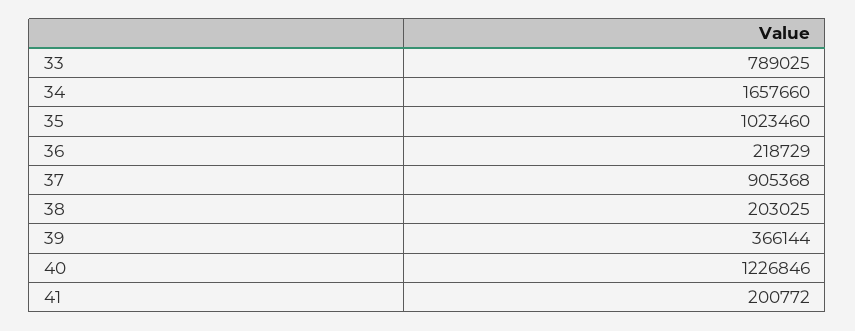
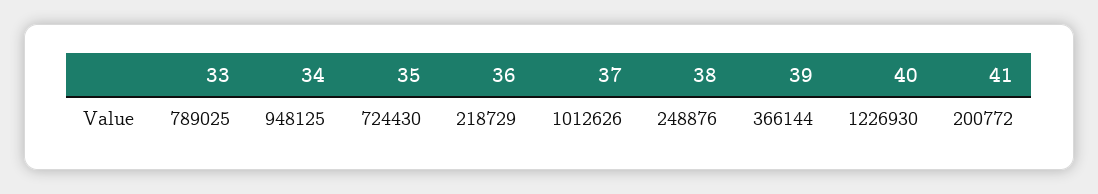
  {
    "33": 789025,
-   "34": 1657660,
+   "34": 948125,
-   "35": 1023460,
+   "35": 724430,
    "36": 218729,
-   "37": 905368,
+   "37": 1012626,
-   "38": 203025,
+   "38": 248876,
    "39": 366144,
-   "40": 1226846,
+   "40": 1226930,
    "41": 200772
  }

